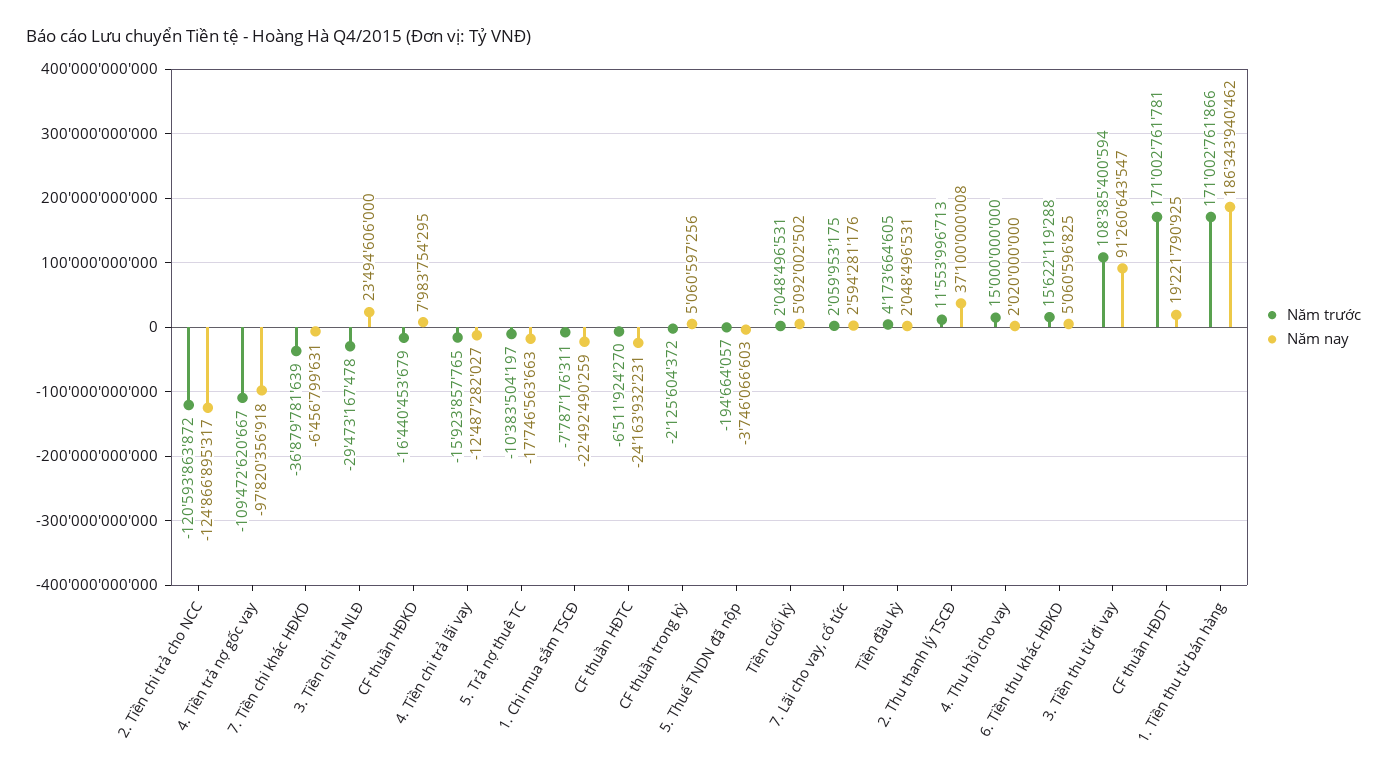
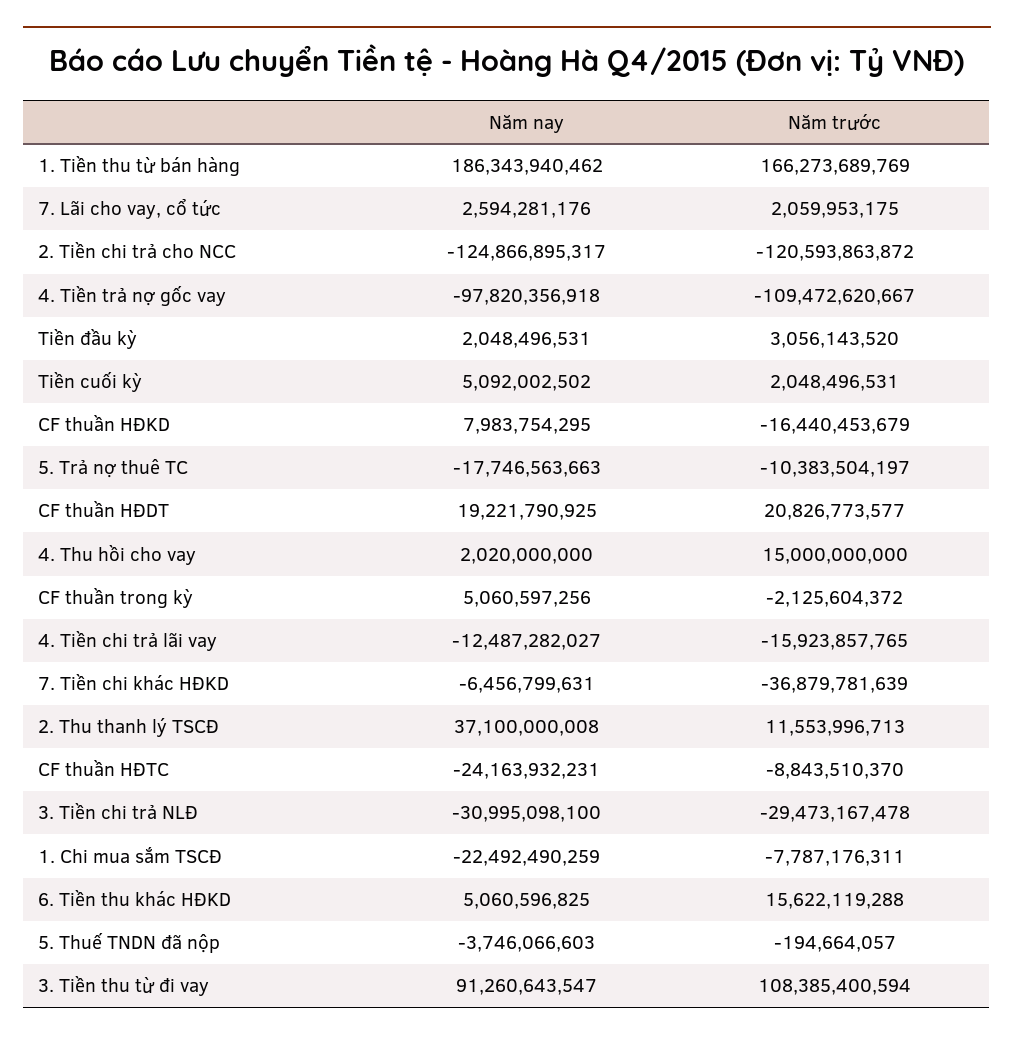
  {
    "Năm trước": {
      "2. Tiền chi trả cho NCC": -120593863872,
      "4. Tiền trả nợ gốc vay": -109472620667,
      "7. Tiền chi khác HĐKD": -36879781639,
      "3. Tiền chi trả NLĐ": -29473167478,
      "CF thuần HĐKD": -16440453679,
      "4. Tiền chi trả lãi vay": -15923857765,
      "5. Trả nợ thuê TC": -10383504197,
      "1. Chi mua sắm TSCĐ": -7787176311,
-     "CF thuần HĐTC": -6511924270,
+     "CF thuần HĐTC": -8843510370,
      "CF thuần trong kỳ": -2125604372,
      "5. Thuế TNDN đã nộp": -194664057,
      "Tiền cuối kỳ": 2048496531,
      "7. Lãi cho vay, cổ tức": 2059953175,
-     "Tiền đầu kỳ": 4173664605,
+     "Tiền đầu kỳ": 3056143520,
      "2. Thu thanh lý TSCĐ": 11553996713,
      "4. Thu hồi cho vay": 15000000000,
      "6. Tiền thu khác HĐKD": 15622119288,
      "3. Tiền thu từ đi vay": 108385400594,
-     "CF thuần HĐDT": 171002761781,
+     "CF thuần HĐDT": 20826773577,
-     "1. Tiền thu từ bán hàng": 171002761866
+     "1. Tiền thu từ bán hàng": 166273689769
    },
    "Năm nay": {
      "2. Tiền chi trả cho NCC": -124866895317,
      "4. Tiền trả nợ gốc vay": -97820356918,
      "7. Tiền chi khác HĐKD": -6456799631,
-     "3. Tiền chi trả NLĐ": 23494606000,
+     "3. Tiền chi trả NLĐ": -30995098100,
      "CF thuần HĐKD": 7983754295,
      "4. Tiền chi trả lãi vay": -12487282027,
      "5. Trả nợ thuê TC": -17746563663,
      "1. Chi mua sắm TSCĐ": -22492490259,
      "CF thuần HĐTC": -24163932231,
      "CF thuần trong kỳ": 5060597256,
      "5. Thuế TNDN đã nộp": -3746066603,
      "Tiền cuối kỳ": 5092002502,
      "7. Lãi cho vay, cổ tức": 2594281176,
      "Tiền đầu kỳ": 2048496531,
      "2. Thu thanh lý TSCĐ": 37100000008,
      "4. Thu hồi cho vay": 2020000000,
      "6. Tiền thu khác HĐKD": 5060596825,
      "3. Tiền thu từ đi vay": 91260643547,
      "CF thuần HĐDT": 19221790925,
      "1. Tiền thu từ bán hàng": 186343940462
    }
  }

